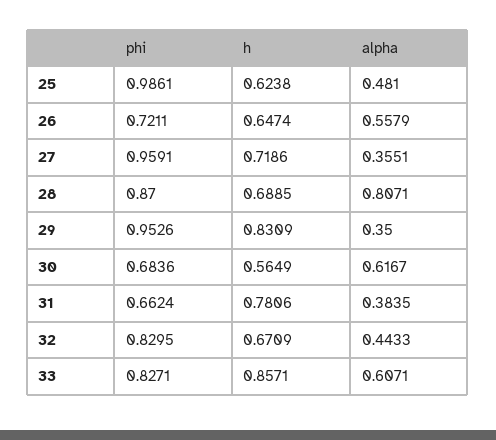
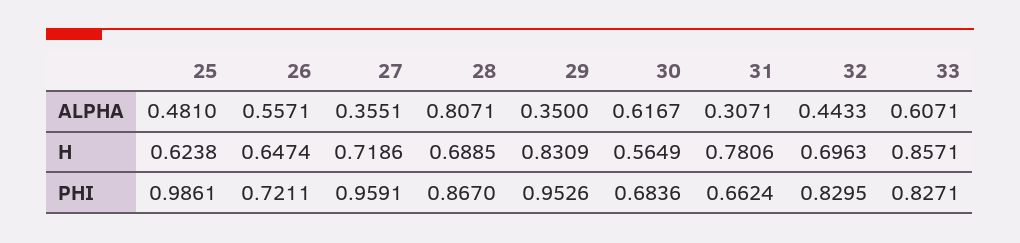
  {
    "phi": {
      "25": 0.9861,
      "26": 0.7211,
      "27": 0.9591,
-     "28": 0.87,
+     "28": 0.867,
      "29": 0.9526,
      "30": 0.6836,
      "31": 0.6624,
      "32": 0.8295,
      "33": 0.8271
    },
    "h": {
      "25": 0.6238,
      "26": 0.6474,
      "27": 0.7186,
      "28": 0.6885,
      "29": 0.8309,
      "30": 0.5649,
      "31": 0.7806,
-     "32": 0.6709,
+     "32": 0.6963,
      "33": 0.8571
    },
    "alpha": {
      "25": 0.481,
-     "26": 0.5579,
+     "26": 0.5571,
      "27": 0.3551,
      "28": 0.8071,
      "29": 0.35,
      "30": 0.6167,
-     "31": 0.3835,
+     "31": 0.3071,
      "32": 0.4433,
      "33": 0.6071
    }
  }

